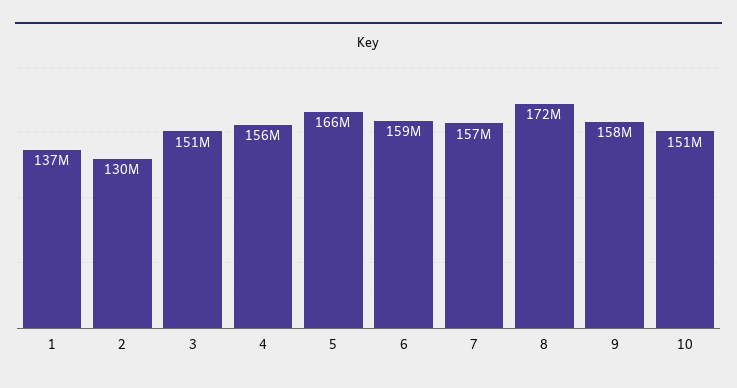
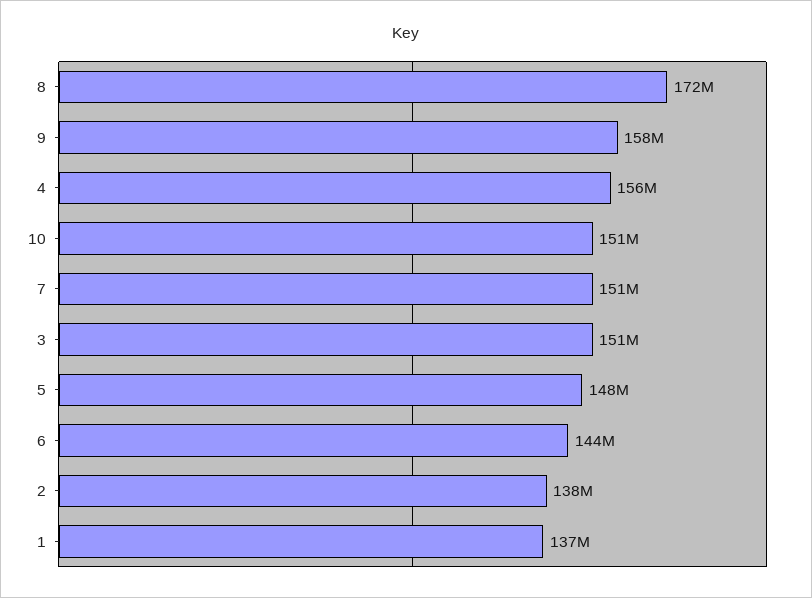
  {
    "1": 137000000,
-   "2": 130000000,
+   "2": 138000000,
    "3": 151000000,
    "4": 156000000,
-   "5": 166000000,
+   "5": 148000000,
-   "6": 159000000,
+   "6": 144000000,
-   "7": 157000000,
+   "7": 151000000,
    "8": 172000000,
    "9": 158000000,
    "10": 151000000
  }

